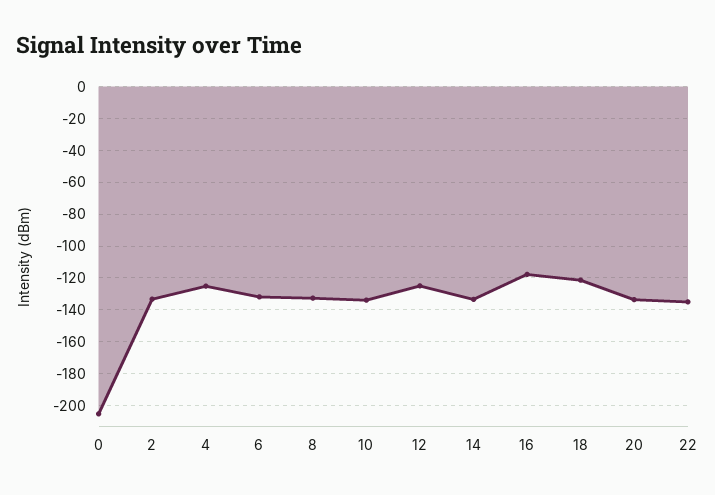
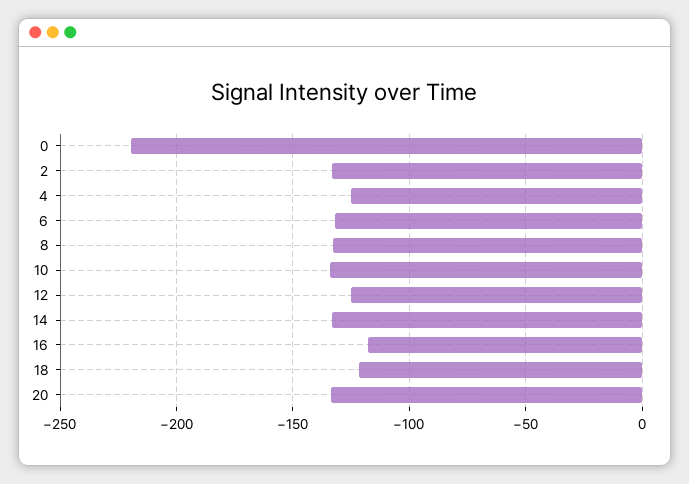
  {
-   "0": -205,
+   "0": -220,
    "2": -135,
    "4": -125,
    "6": -130,
    "8": -135,
    "10": -135,
    "12": -125,
    "14": -135,
    "16": -120,
    "18": -120,
-   "20": -135,
+   "20": -135
-   "22": -135
  }

